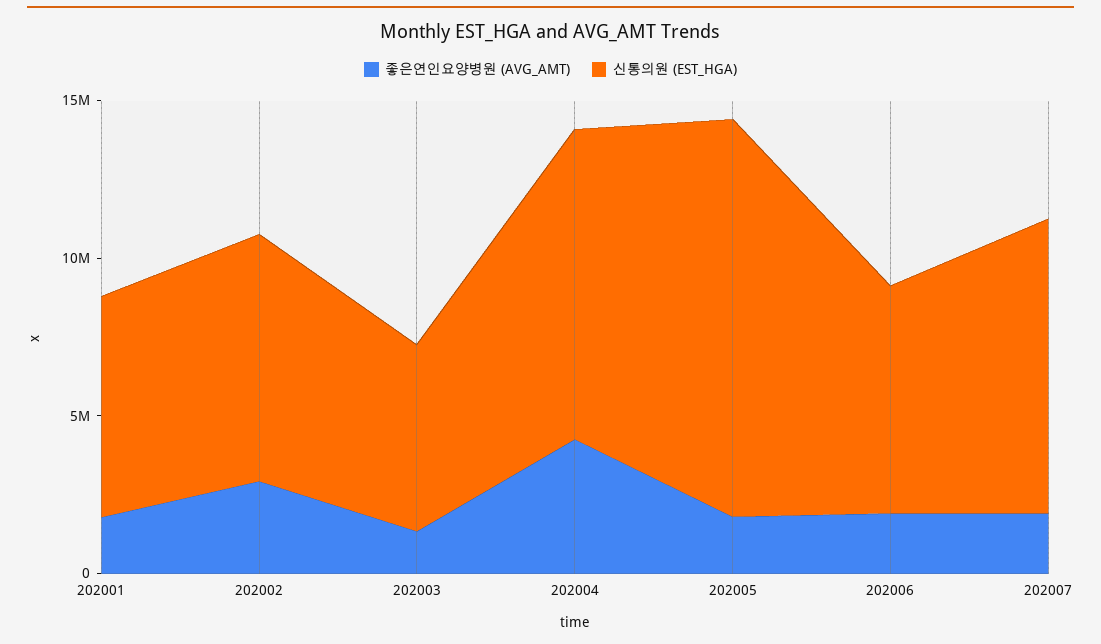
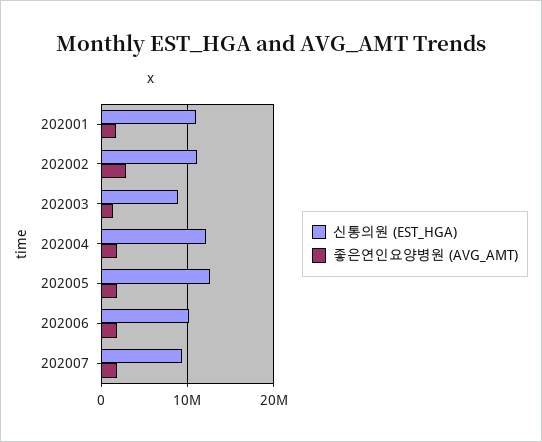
  {
    "좋은연인요양병원 (AVG_AMT)": {
      "202001": 2000000,
      "202002": 3000000,
      "202003": 1000000,
-     "202004": 4000000,
+     "202004": 2000000,
      "202005": 2000000,
      "202006": 2000000,
      "202007": 2000000
    },
    "신통의원 (EST_HGA)": {
-     "202001": 7000000,
+     "202001": 11000000,
-     "202002": 8000000,
+     "202002": 11000000,
-     "202003": 6000000,
+     "202003": 9000000,
-     "202004": 10000000,
+     "202004": 12000000,
      "202005": 13000000,
-     "202006": 7000000,
+     "202006": 10000000,
      "202007": 9000000
    }
  }

